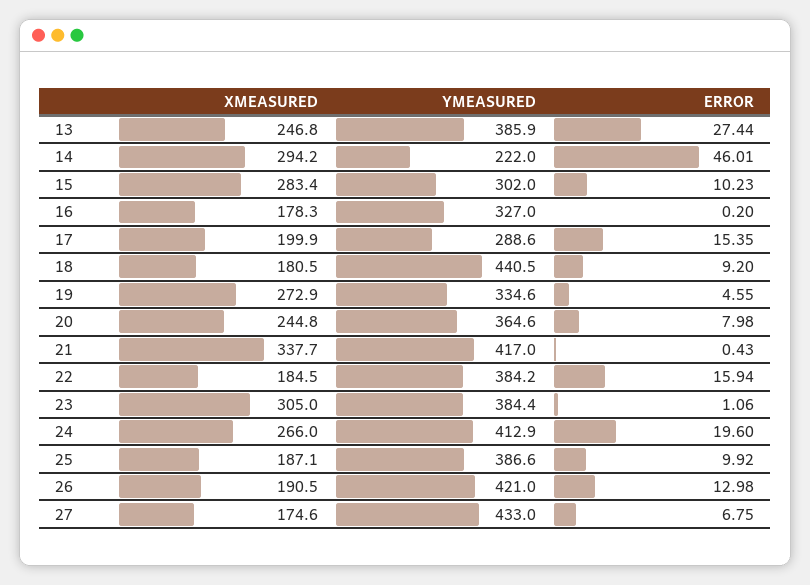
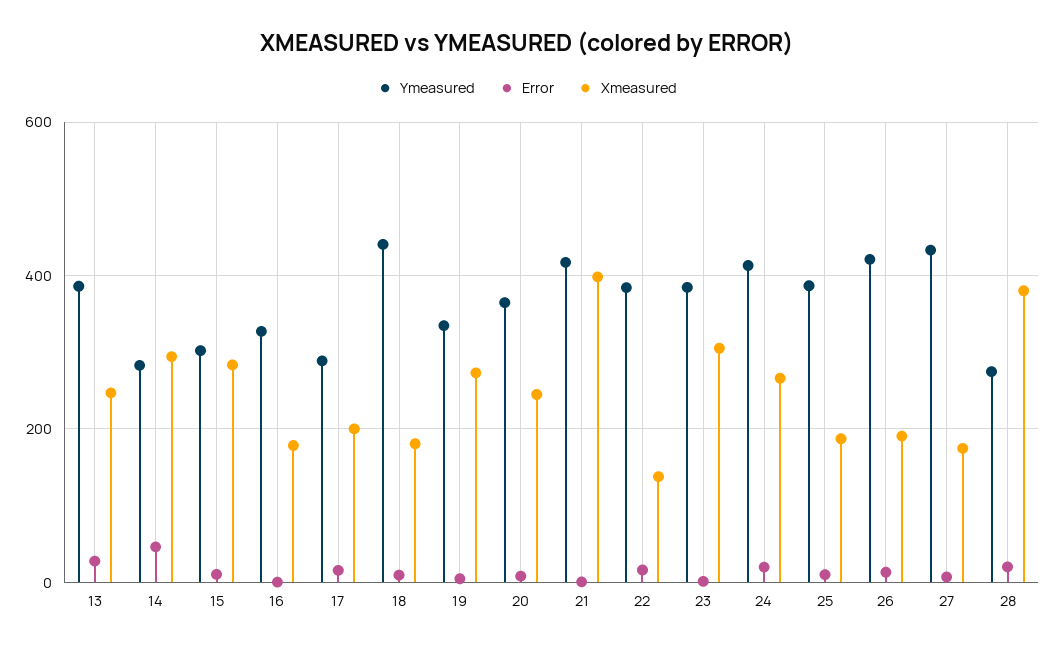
  {
    "XMEASURED": {
      "13": 246.8,
      "14": 294.2,
      "15": 283.4,
      "16": 178.3,
      "17": 199.9,
      "18": 180.5,
      "19": 272.9,
      "20": 244.8,
-     "21": 337.7,
+     "21": 400,
-     "22": 184.5,
+     "22": 140,
      "23": 305,
      "24": 266,
      "25": 187.1,
      "26": 190.5,
-     "27": 174.6
+     "27": 174.6,
+     "28": 380
    },
    "YMEASURED": {
      "13": 385.9,
-     "14": 222,
+     "14": 280,
      "15": 302,
      "16": 327,
      "17": 288.6,
      "18": 440.5,
      "19": 334.6,
      "20": 364.6,
      "21": 417,
      "22": 384.2,
      "23": 384.4,
      "24": 412.9,
      "25": 386.6,
      "26": 421,
-     "27": 433
+     "27": 433,
+     "28": 280
    },
    "ERROR": {
      "13": 27.44,
      "14": 46.01,
      "15": 10.23,
      "16": 0.2,
      "17": 15.35,
      "18": 9.2,
      "19": 4.55,
      "20": 7.98,
      "21": 0.43,
      "22": 15.94,
      "23": 1.06,
      "24": 19.6,
      "25": 9.92,
      "26": 12.98,
-     "27": 6.75
+     "27": 6.75,
+     "28": 20
    }
  }

